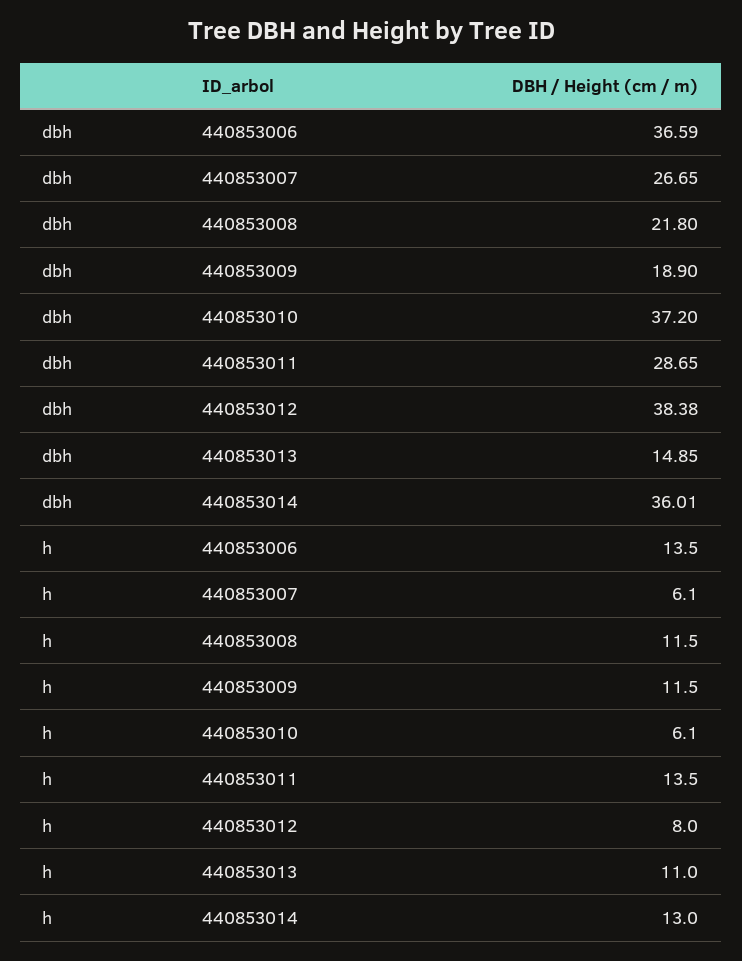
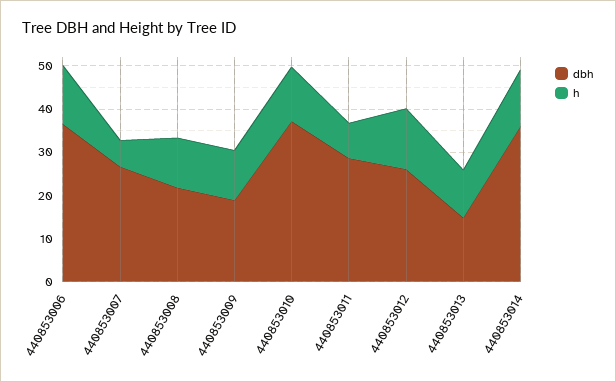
  {
    "dbh": {
      "440853006": 36.59,
      "440853007": 26.65,
      "440853008": 21.8,
      "440853009": 18.9,
      "440853010": 37.2,
      "440853011": 28.65,
-     "440853012": 38.38,
+     "440853012": 26,
      "440853013": 14.85,
      "440853014": 36.01
    },
    "h": {
      "440853006": 13.5,
      "440853007": 6.1,
      "440853008": 11.5,
      "440853009": 11.5,
-     "440853010": 6.1,
+     "440853010": 12,
-     "440853011": 13.5,
+     "440853011": 8,
-     "440853012": 8,
+     "440853012": 14,
      "440853013": 11,
      "440853014": 13
    }
  }

